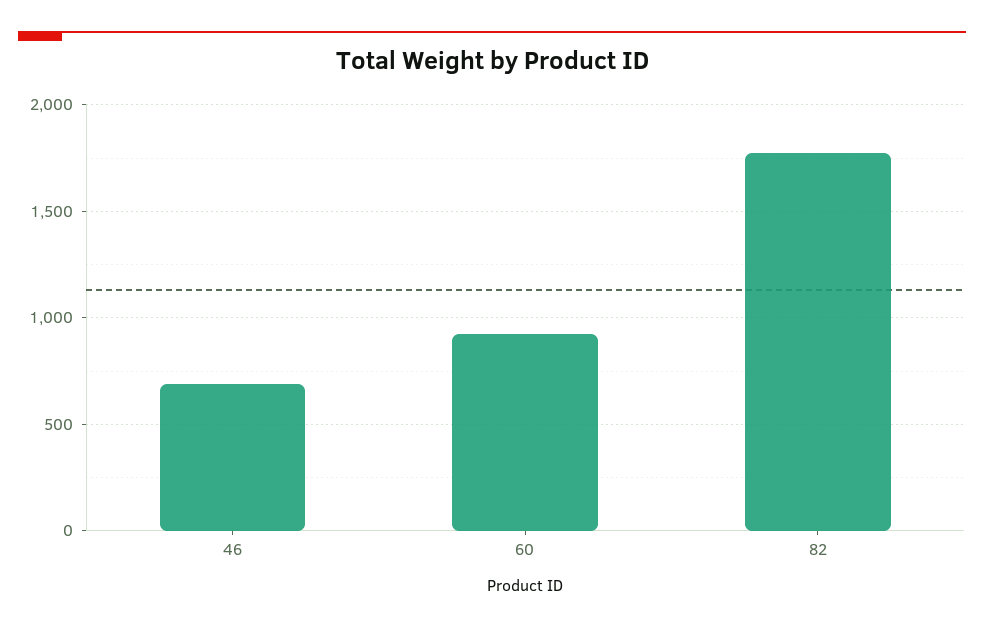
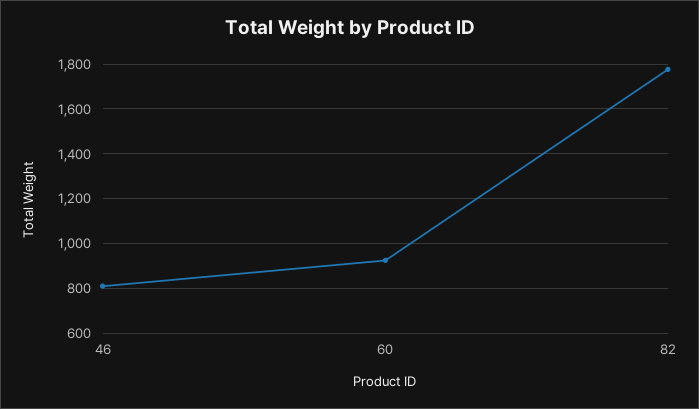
  {
-   "46": 700,
+   "46": 800,
    "60": 900,
    "82": 1800
  }

